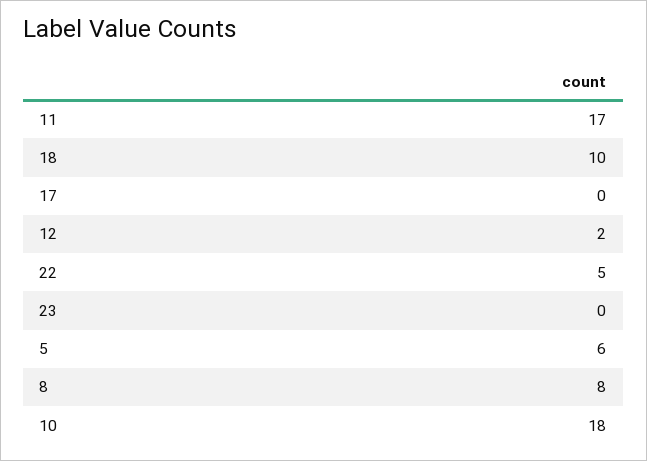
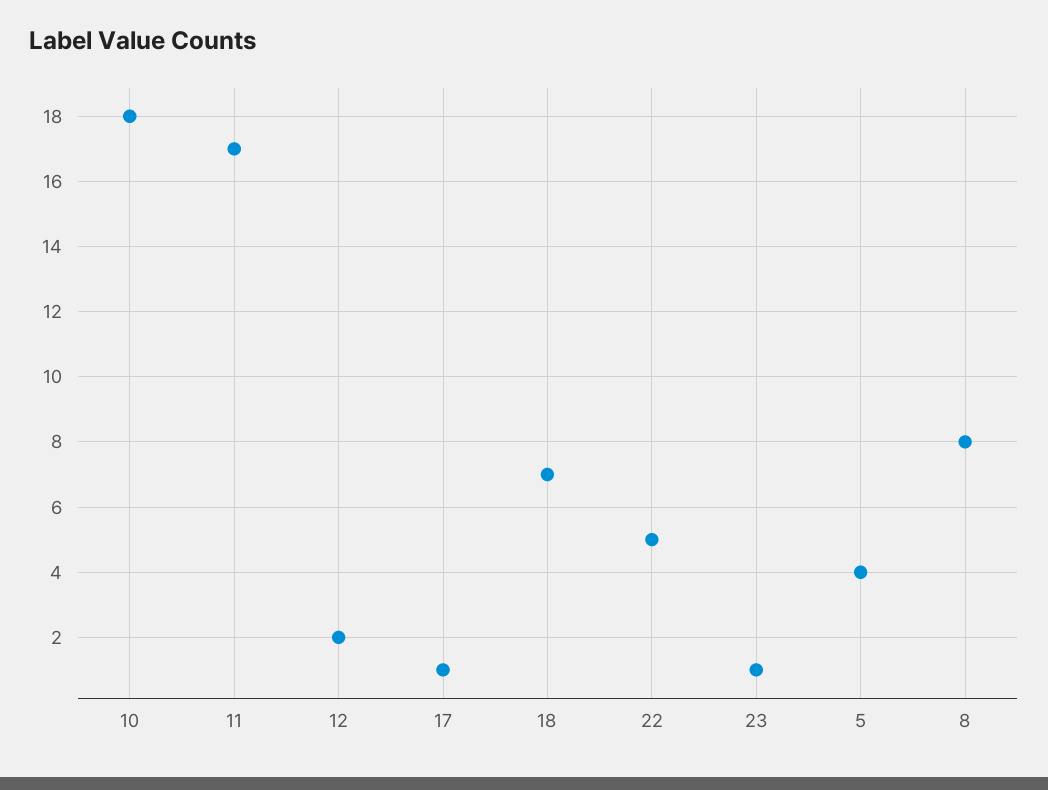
  {
    "11": 17,
-   "18": 10,
+   "18": 7,
-   "17": 0,
+   "17": 1,
    "12": 2,
    "22": 5,
-   "23": 0,
+   "23": 1,
-   "5": 6,
+   "5": 4,
    "8": 8,
    "10": 18
  }

